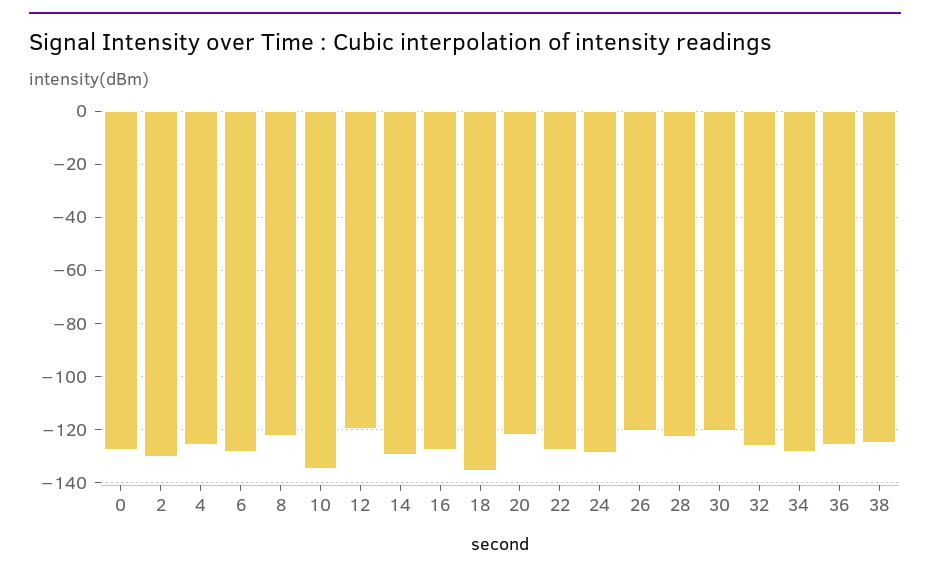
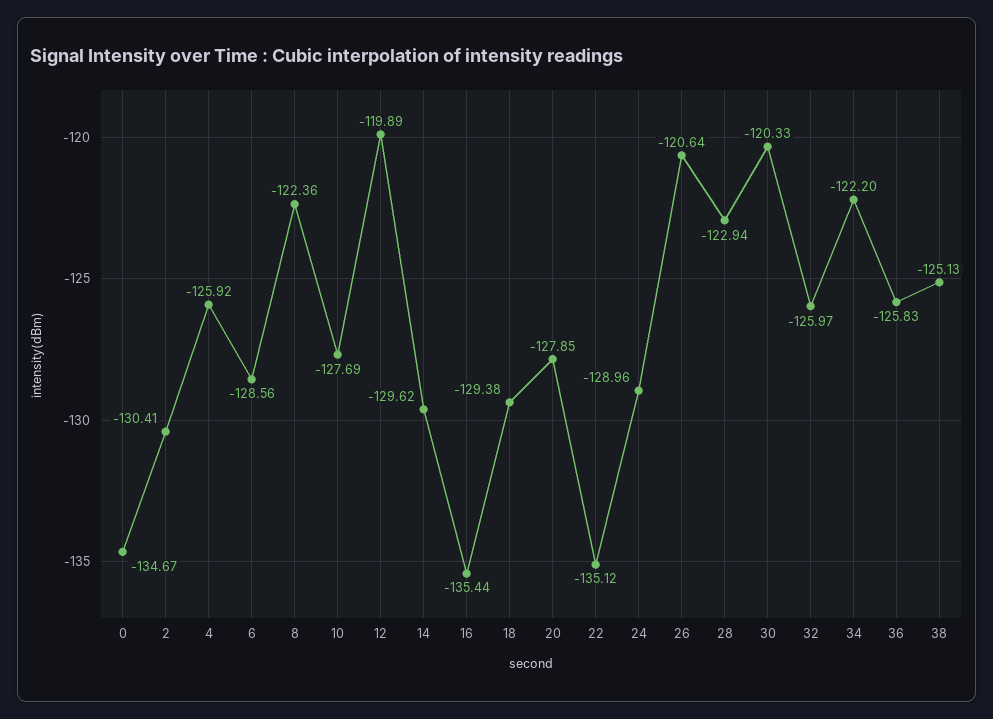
  {
-   "0": -127.5,
+   "0": -134.67,
    "2": -130.41,
    "4": -125.92,
    "6": -128.56,
    "8": -122.36,
-   "10": -135,
+   "10": -127.69,
    "12": -119.89,
    "14": -129.62,
-   "16": -127.5,
+   "16": -135.44,
-   "18": -135,
+   "18": -129.38,
-   "20": -122.5,
+   "20": -127.85,
-   "22": -127.5,
+   "22": -135.12,
    "24": -128.96,
    "26": -120.64,
    "28": -122.94,
    "30": -120.33,
    "32": -125.97,
-   "34": -127.5,
+   "34": -122.2,
    "36": -125.83,
    "38": -125.13
  }

